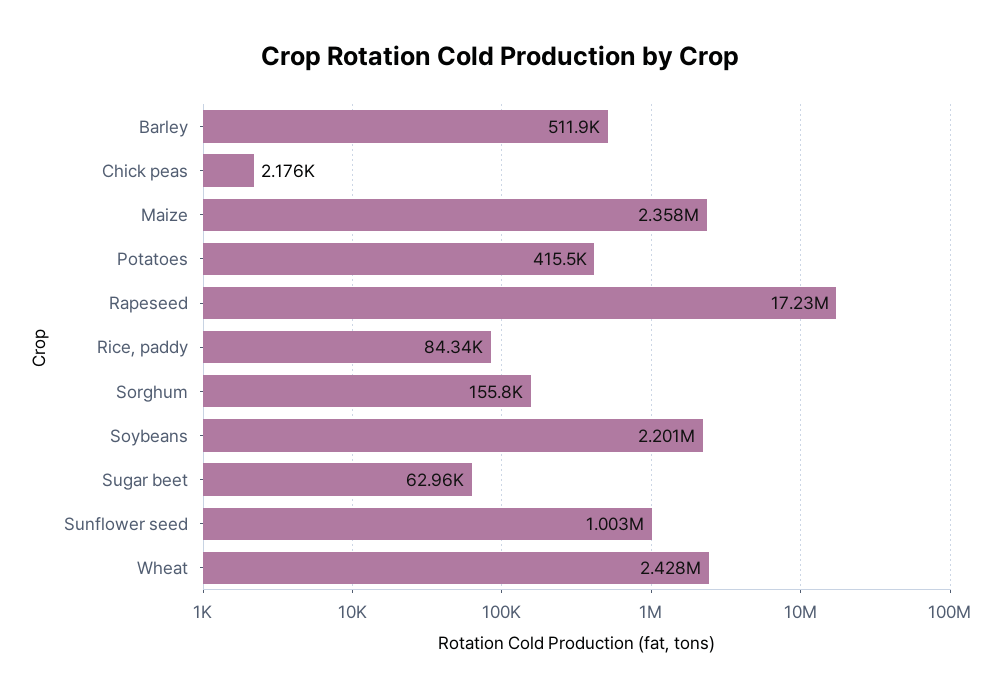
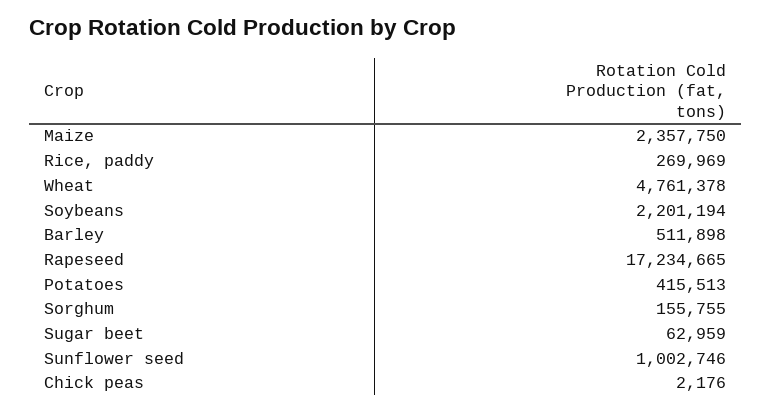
  {
    "Barley": 511898,
    "Chick peas": 2176,
    "Maize": 2357750,
    "Potatoes": 415513,
    "Rapeseed": 17234665,
-   "Rice, paddy": 84340,
+   "Rice, paddy": 269969,
    "Sorghum": 155755,
    "Soybeans": 2201194,
    "Sugar beet": 62959,
    "Sunflower seed": 1002746,
-   "Wheat": 2428000
+   "Wheat": 4761378
  }

